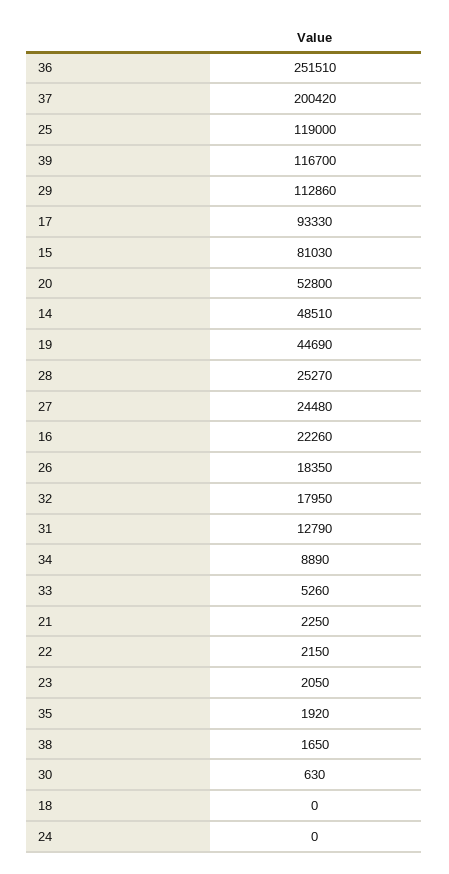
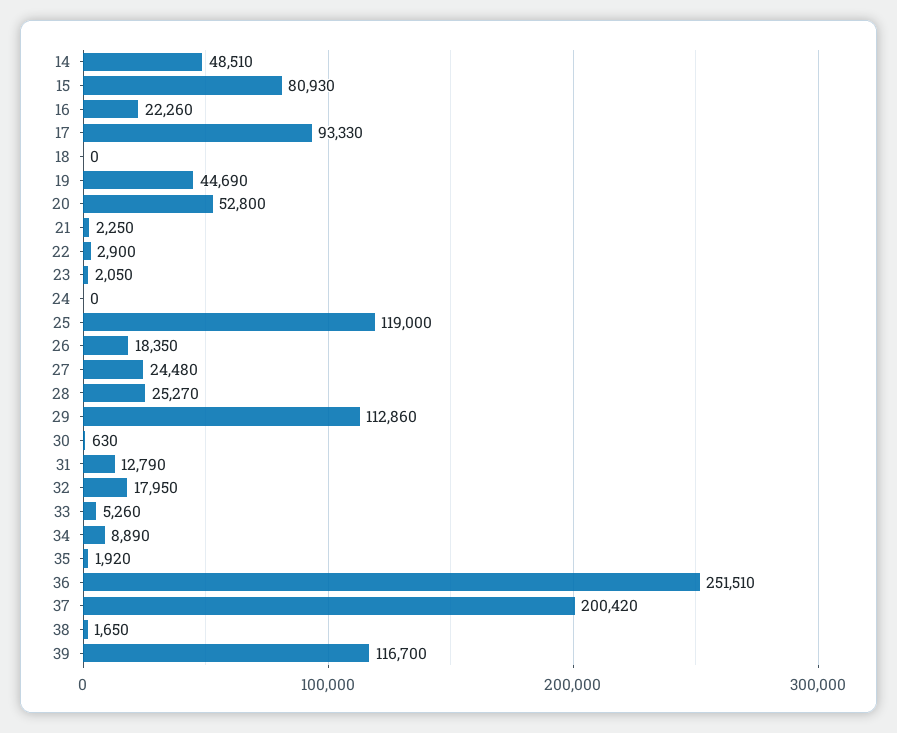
  {
    "36": 251510,
    "37": 200420,
    "25": 119000,
    "39": 116700,
    "29": 112860,
    "17": 93330,
-   "15": 81030,
+   "15": 80930,
    "20": 52800,
    "14": 48510,
    "19": 44690,
    "28": 25270,
    "27": 24480,
    "16": 22260,
    "26": 18350,
    "32": 17950,
    "31": 12790,
    "34": 8890,
    "33": 5260,
    "21": 2250,
-   "22": 2150,
+   "22": 2900,
    "23": 2050,
    "35": 1920,
    "38": 1650,
    "30": 630,
    "18": 0,
    "24": 0
  }

